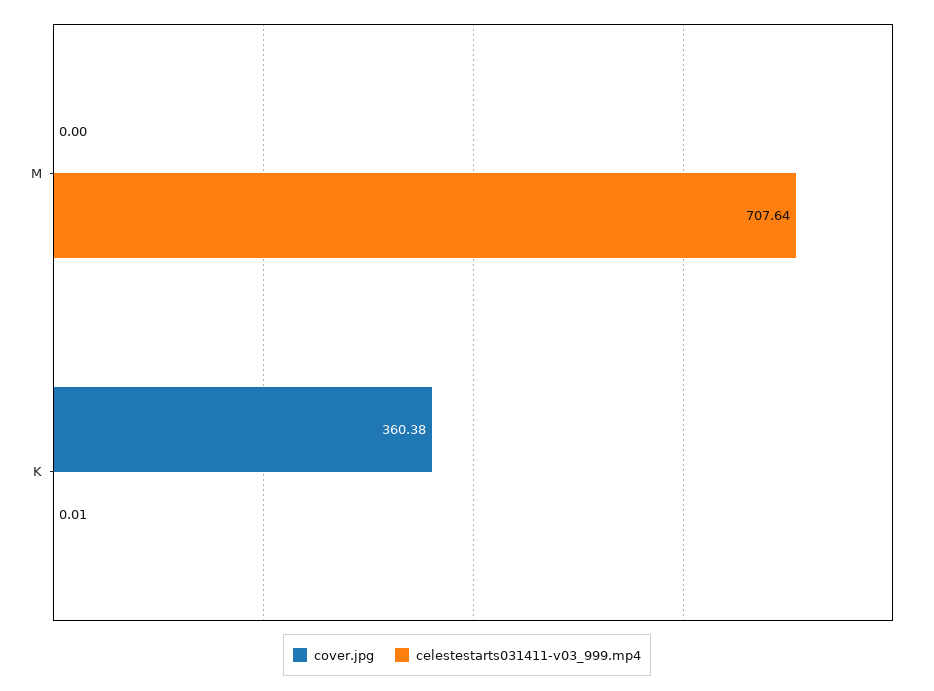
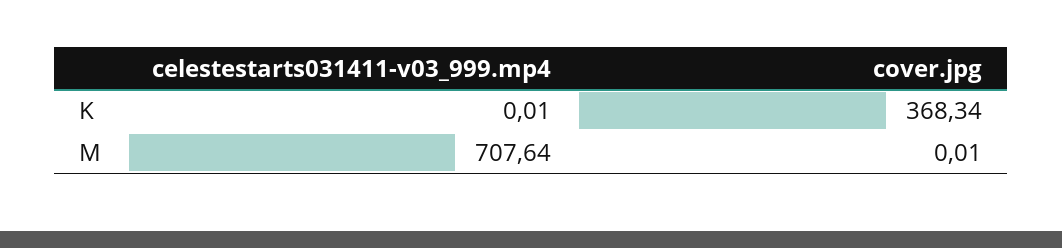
  {
    "cover.jpg": {
-     "M": 0,
+     "M": 0.01,
-     "K": 360.38
+     "K": 368.34
    },
    "celestestarts031411-v03_999.mp4": {
      "M": 707.64,
      "K": 0.01
    }
  }

